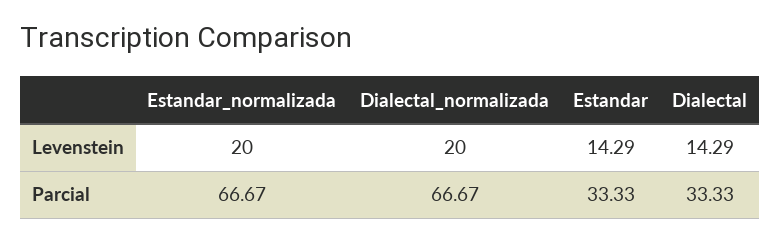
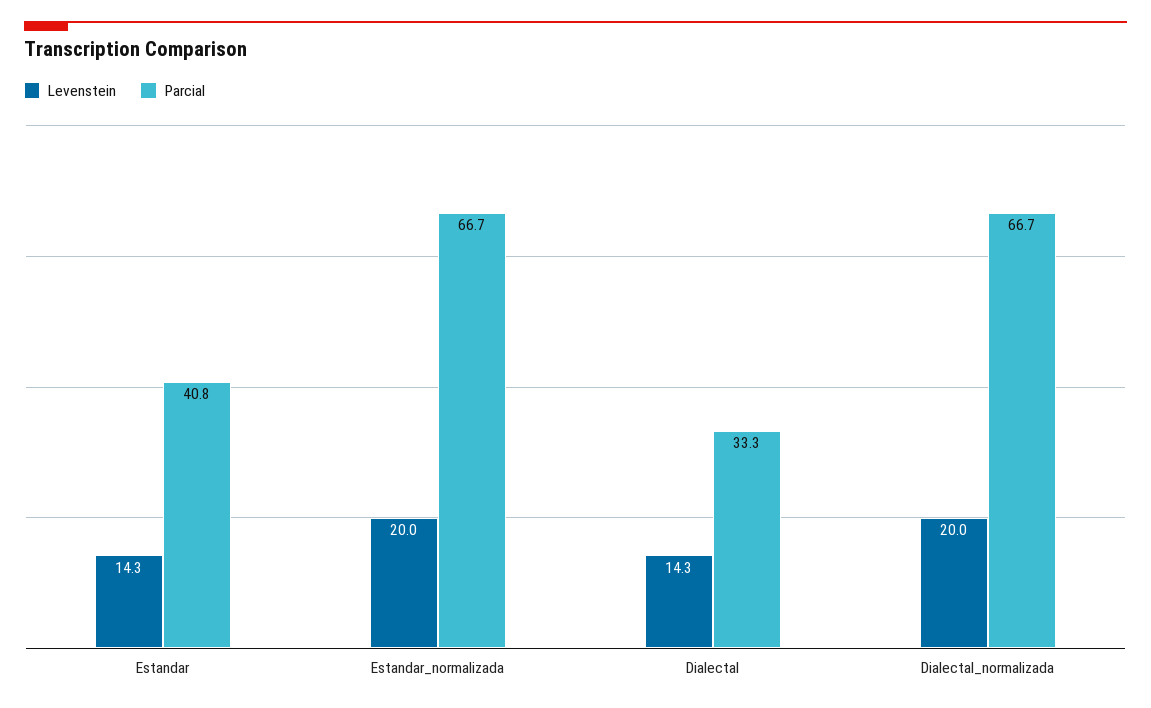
  {
    "Levenstein": {
      "Estandar_normalizada": 20,
      "Dialectal_normalizada": 20,
      "Estandar": 14.29,
      "Dialectal": 14.29
    },
    "Parcial": {
      "Estandar_normalizada": 66.67,
      "Dialectal_normalizada": 66.67,
-     "Estandar": 33.33,
+     "Estandar": 40.8,
      "Dialectal": 33.33
    }
  }

